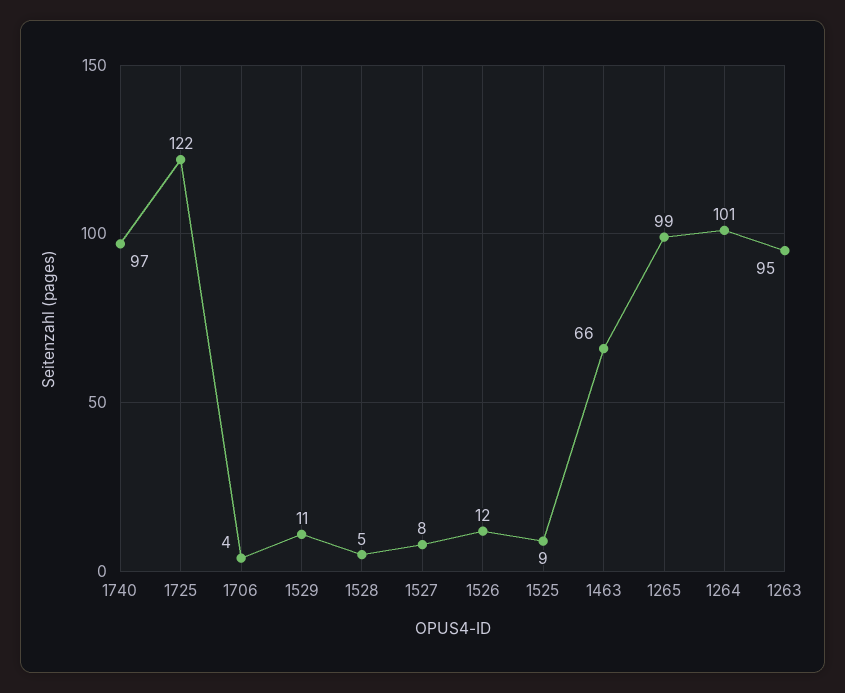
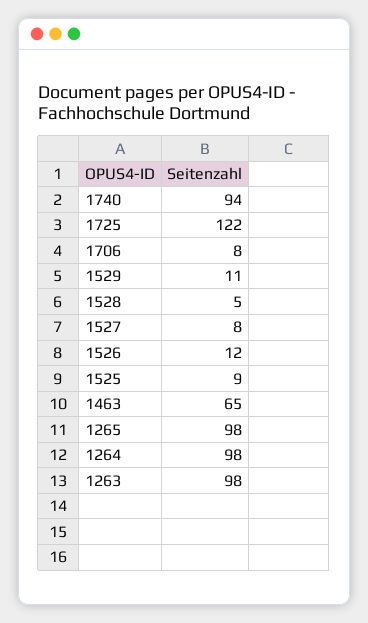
  {
-   "1740": 97,
+   "1740": 94,
    "1725": 122,
-   "1706": 4,
+   "1706": 8,
    "1529": 11,
    "1528": 5,
    "1527": 8,
    "1526": 12,
    "1525": 9,
-   "1463": 66,
+   "1463": 65,
-   "1265": 99,
+   "1265": 98,
-   "1264": 101,
+   "1264": 98,
-   "1263": 95
+   "1263": 98
  }

